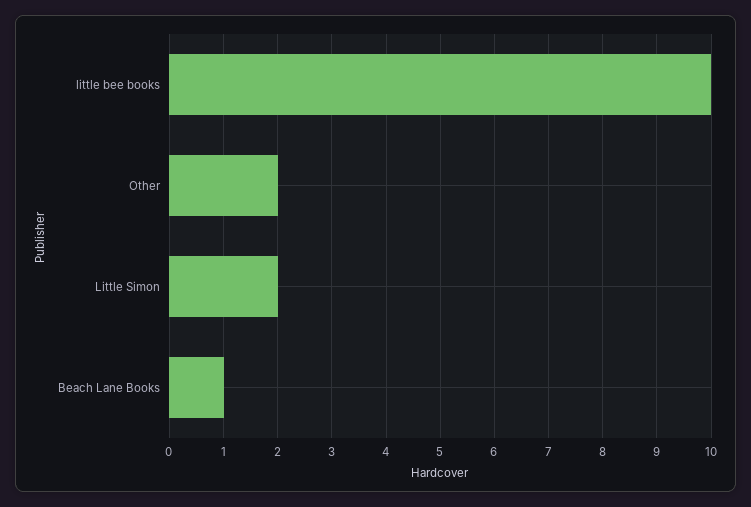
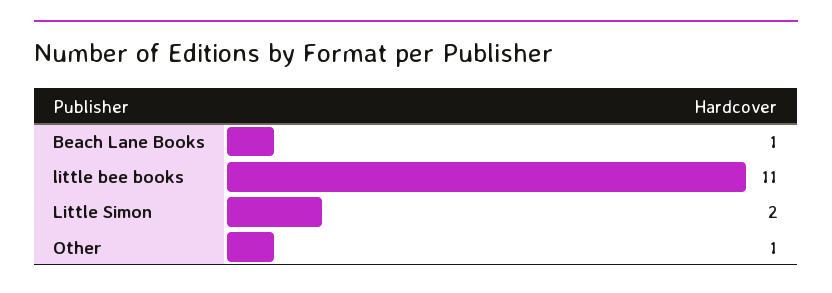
  {
-   "little bee books": 10,
+   "little bee books": 11,
-   "Other": 2,
+   "Other": 1,
    "Little Simon": 2,
    "Beach Lane Books": 1
  }

